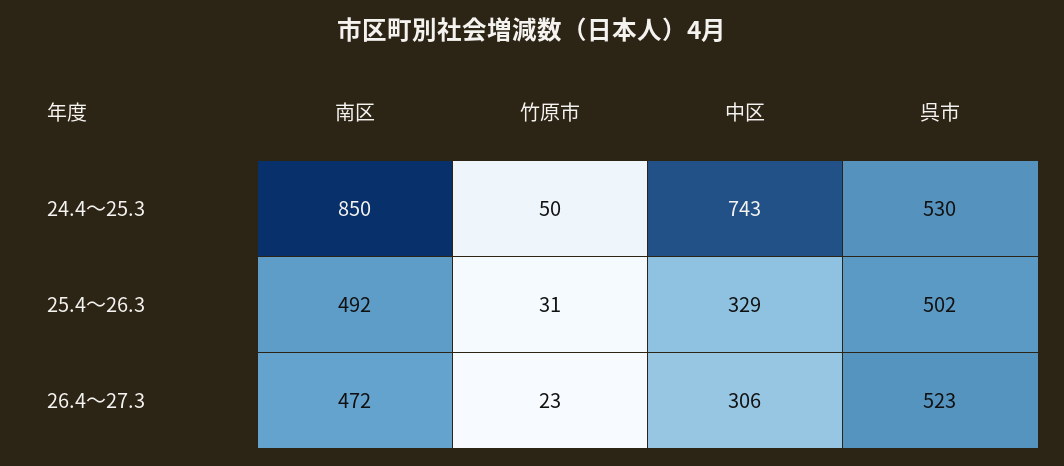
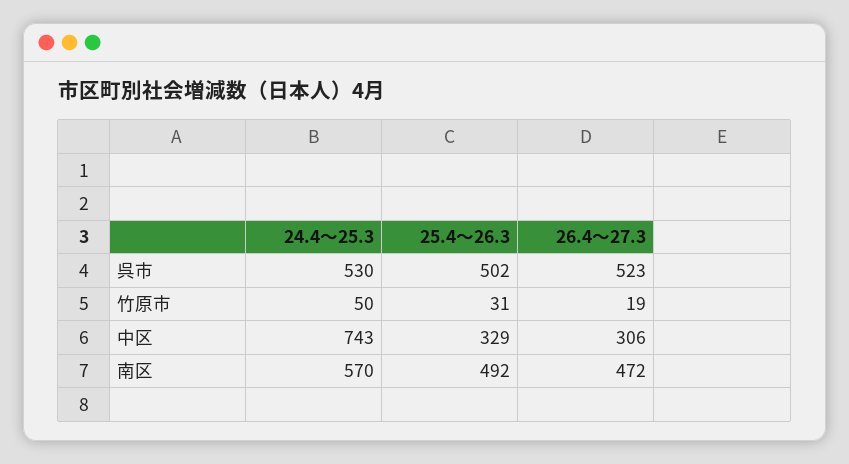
  {
    "南区": {
-     "24.4～25.3": 850,
+     "24.4～25.3": 570,
      "25.4～26.3": 492,
      "26.4～27.3": 472
    },
    "竹原市": {
      "24.4～25.3": 50,
      "25.4～26.3": 31,
-     "26.4～27.3": 23
+     "26.4～27.3": 19
    },
    "中区": {
      "24.4～25.3": 743,
      "25.4～26.3": 329,
      "26.4～27.3": 306
    },
    "呉市": {
      "24.4～25.3": 530,
      "25.4～26.3": 502,
      "26.4～27.3": 523
    }
  }

